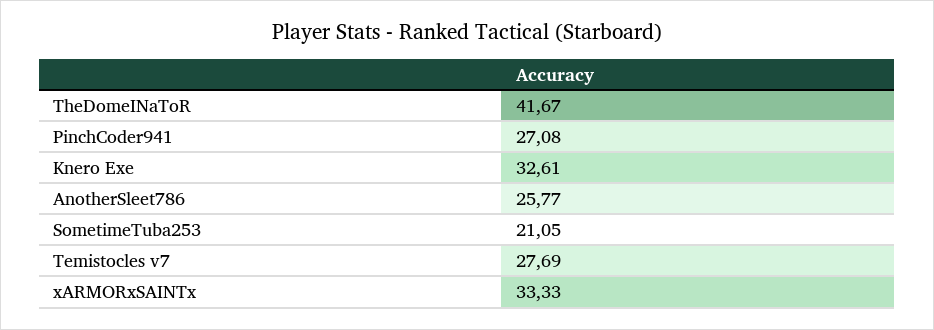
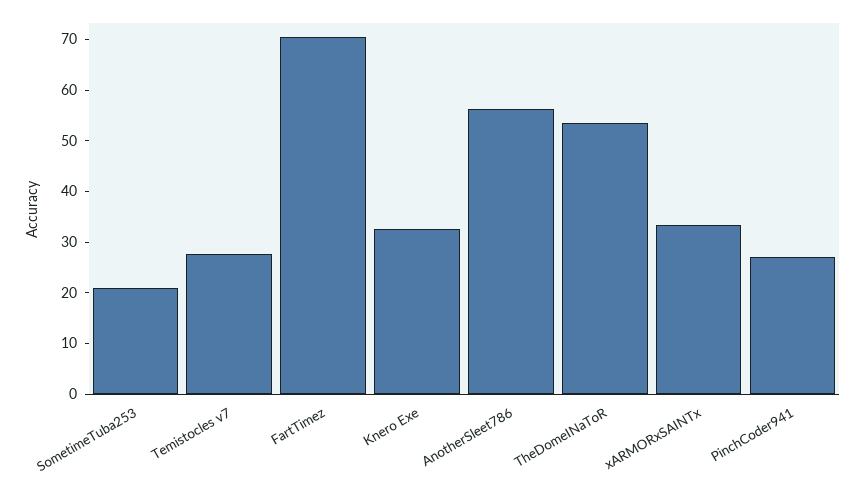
  {
-   "TheDomeINaToR": 41.67,
+   "TheDomeINaToR": 54,
    "PinchCoder941": 27.08,
    "Knero Exe": 32.61,
-   "AnotherSleet786": 25.77,
+   "AnotherSleet786": 56,
    "SometimeTuba253": 21.05,
    "Temistocles v7": 27.69,
-   "xARMORxSAINTx": 33.33
+   "xARMORxSAINTx": 33.33,
+   "FartTimez": 70
  }

